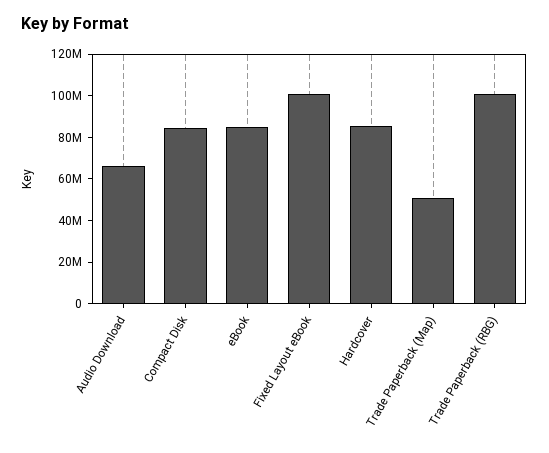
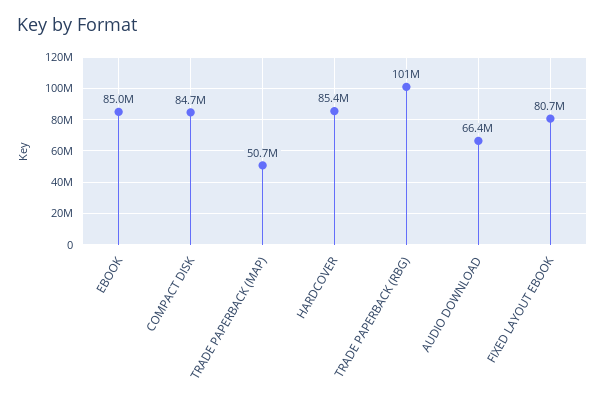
  {
    "Audio Download": 66400000,
    "Compact Disk": 84700000,
    "eBook": 85000000,
-   "Fixed Layout eBook": 100000000,
+   "Fixed Layout eBook": 80700000,
    "Hardcover": 85400000,
    "Trade Paperback (Map)": 50700000,
    "Trade Paperback (RBG)": 101000000
  }

